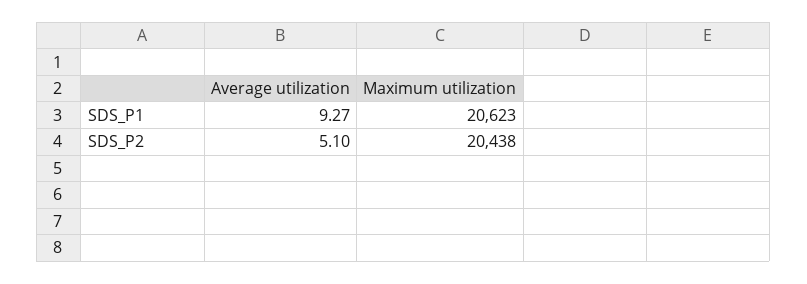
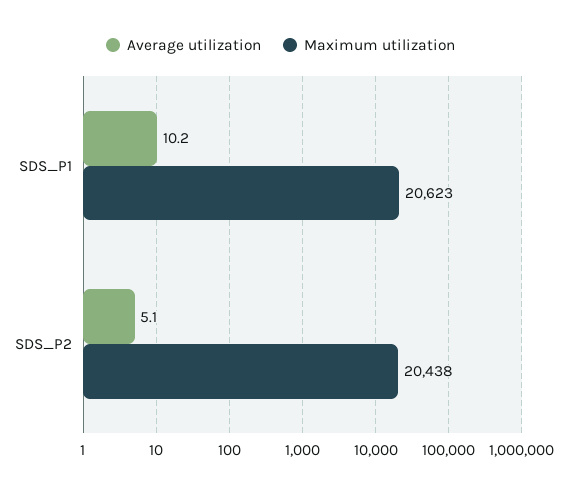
  {
    "Average utilization": {
-     "SDS_P1": 9.27,
+     "SDS_P1": 10.2,
      "SDS_P2": 5.1
    },
    "Maximum utilization": {
      "SDS_P1": 20623,
      "SDS_P2": 20438
    }
  }

